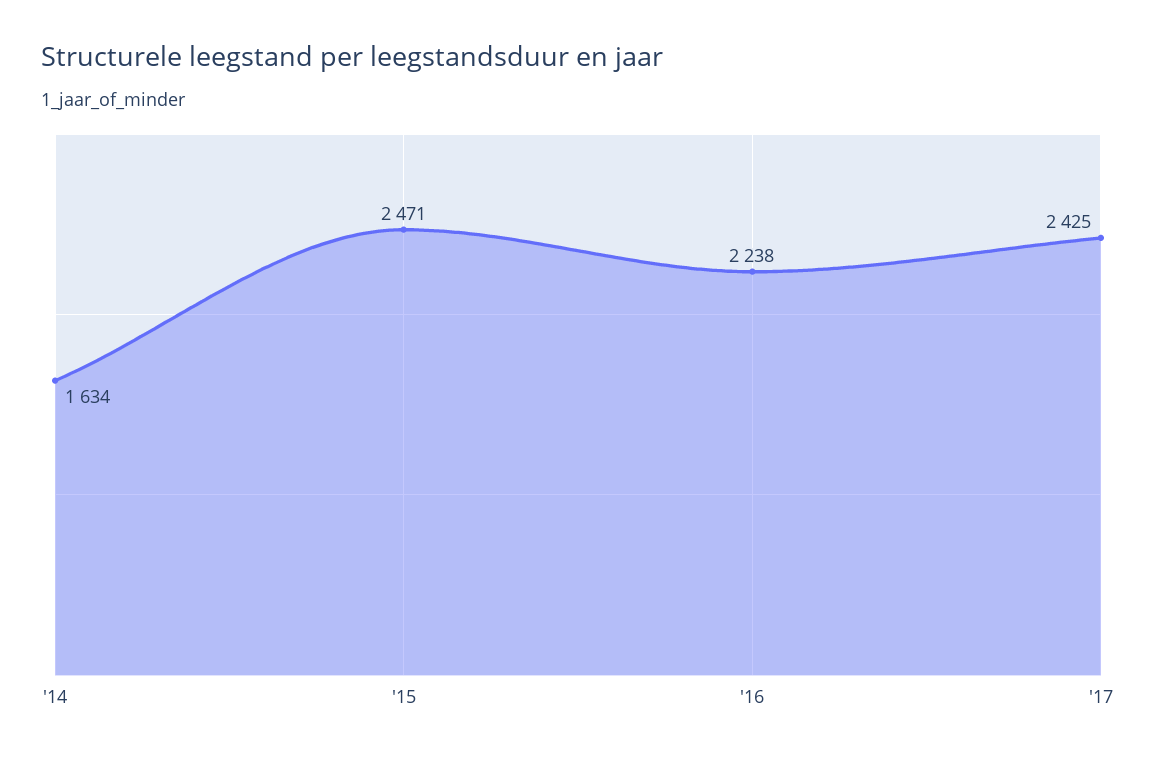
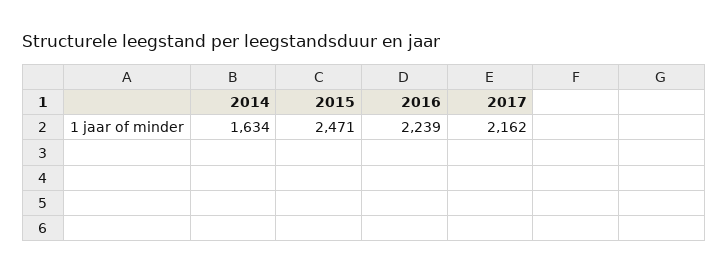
  {
    "'14": 1634,
    "'15": 2471,
-   "'16": 2238,
+   "'16": 2239,
-   "'17": 2425
+   "'17": 2162
  }

